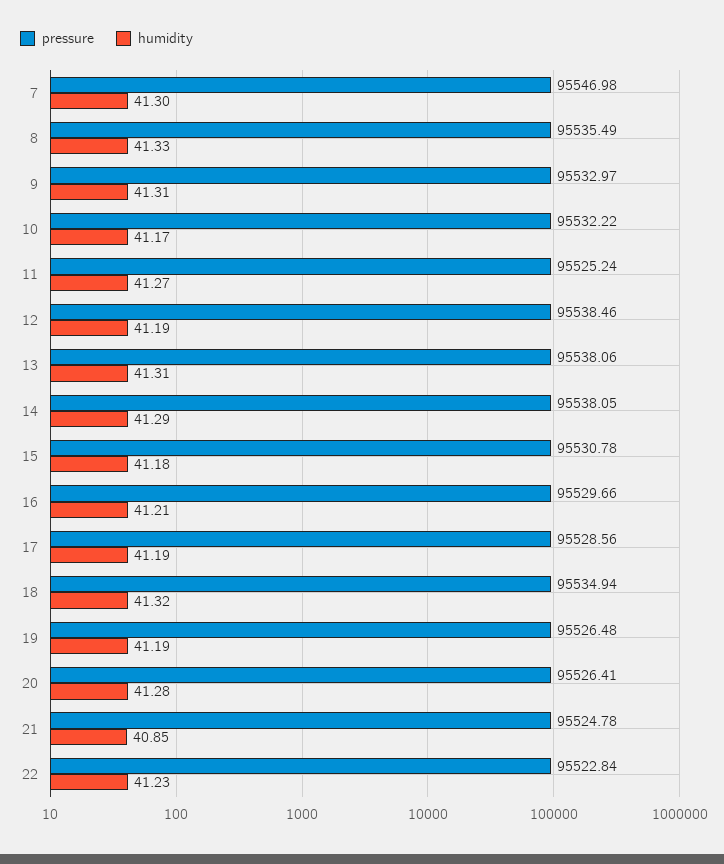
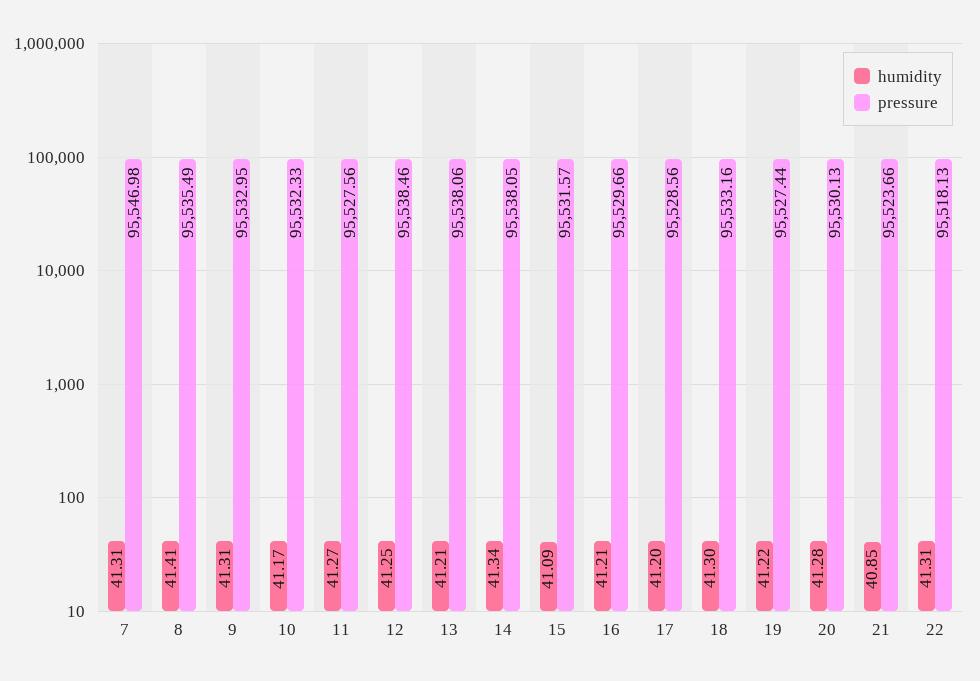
  {
    "pressure": {
      "7": 95546.98,
      "8": 95535.49,
-     "9": 95532.97,
+     "9": 95532.95,
-     "10": 95532.22,
+     "10": 95532.33,
-     "11": 95525.24,
+     "11": 95527.56,
      "12": 95538.46,
      "13": 95538.06,
      "14": 95538.05,
-     "15": 95530.78,
+     "15": 95531.57,
      "16": 95529.66,
      "17": 95528.56,
-     "18": 95534.94,
+     "18": 95533.16,
-     "19": 95526.48,
+     "19": 95527.44,
-     "20": 95526.41,
+     "20": 95530.13,
-     "21": 95524.78,
+     "21": 95523.66,
-     "22": 95522.84
+     "22": 95518.13
    },
    "humidity": {
-     "7": 41.3,
+     "7": 41.31,
-     "8": 41.33,
+     "8": 41.41,
      "9": 41.31,
      "10": 41.17,
      "11": 41.27,
-     "12": 41.19,
+     "12": 41.25,
-     "13": 41.31,
+     "13": 41.21,
-     "14": 41.29,
+     "14": 41.34,
-     "15": 41.18,
+     "15": 41.09,
      "16": 41.21,
-     "17": 41.19,
+     "17": 41.2,
-     "18": 41.32,
+     "18": 41.3,
-     "19": 41.19,
+     "19": 41.22,
      "20": 41.28,
      "21": 40.85,
-     "22": 41.23
+     "22": 41.31
    }
  }

